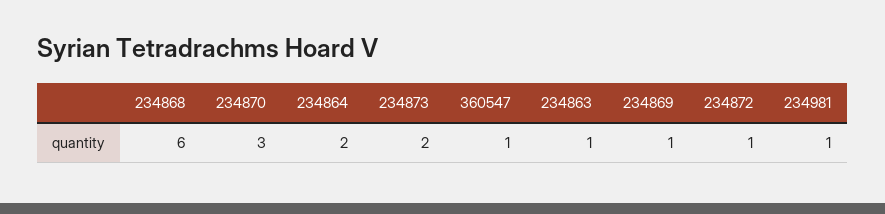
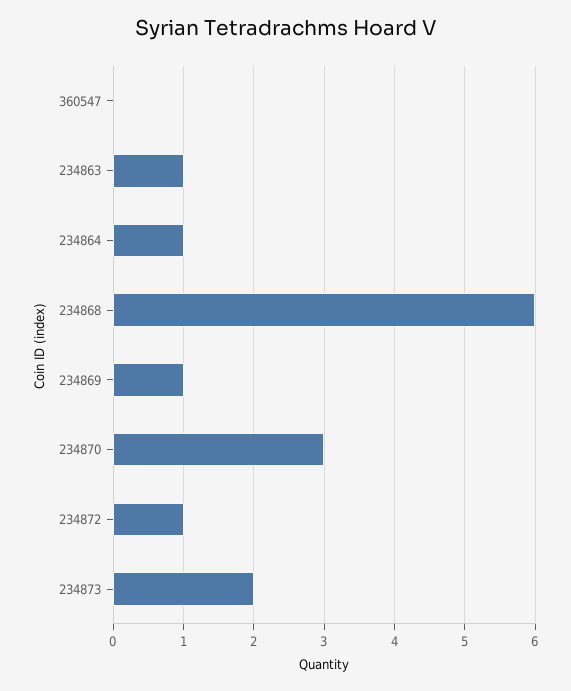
  {
    "234868": 6,
    "234870": 3,
-   "234864": 2,
+   "234864": 1,
    "234873": 2,
-   "360547": 1,
+   "360547": 0,
    "234863": 1,
    "234869": 1,
-   "234872": 1,
+   "234872": 1
-   "234981": 1
  }

